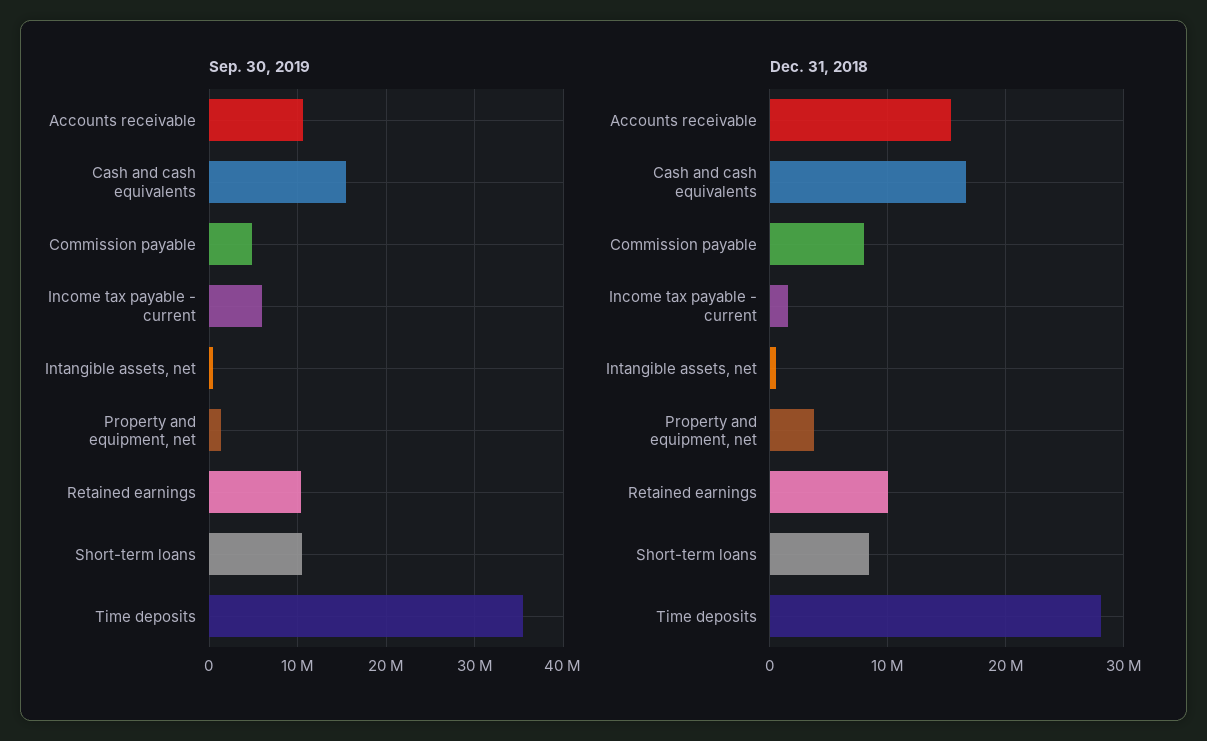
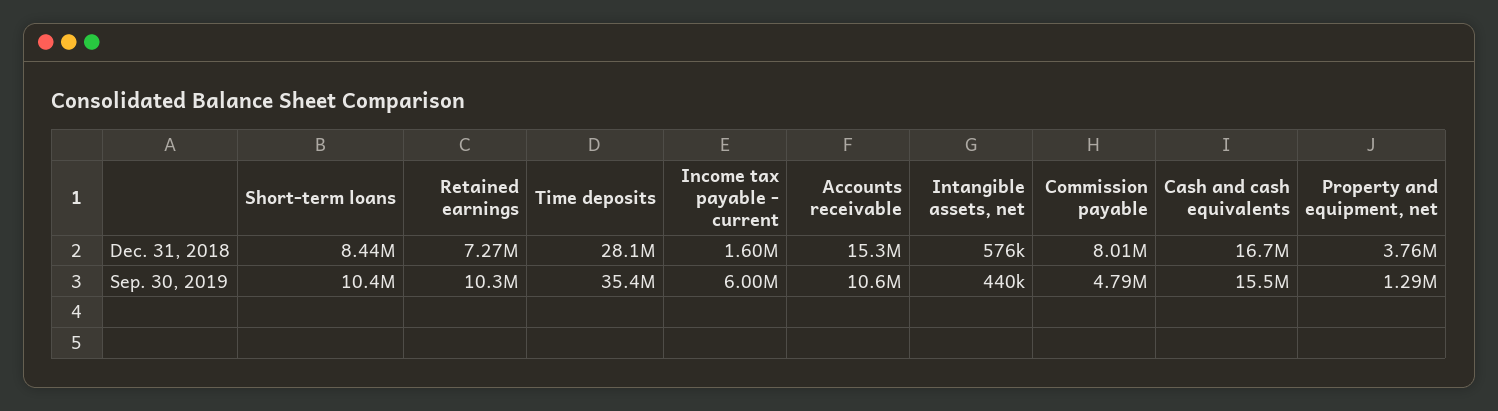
  {
    "Sep. 30, 2019": {
      "Accounts receivable": 10600000,
      "Cash and cash equivalents": 15500000,
      "Commission payable": 4790000,
      "Income tax payable - current": 6000000,
      "Intangible assets, net": 440000,
      "Property and equipment, net": 1290000,
      "Retained earnings": 10300000,
      "Short-term loans": 10400000,
      "Time deposits": 35400000
    },
    "Dec. 31, 2018": {
      "Accounts receivable": 15300000,
      "Cash and cash equivalents": 16700000,
      "Commission payable": 8010000,
      "Income tax payable - current": 1600000,
      "Intangible assets, net": 576000,
      "Property and equipment, net": 3760000,
-     "Retained earnings": 10000000,
+     "Retained earnings": 7270000,
      "Short-term loans": 8440000,
      "Time deposits": 28100000
    }
  }

